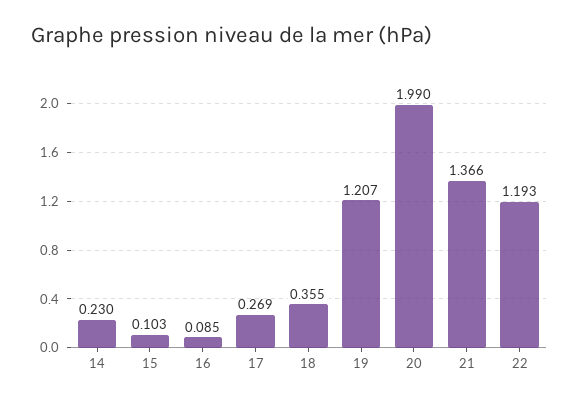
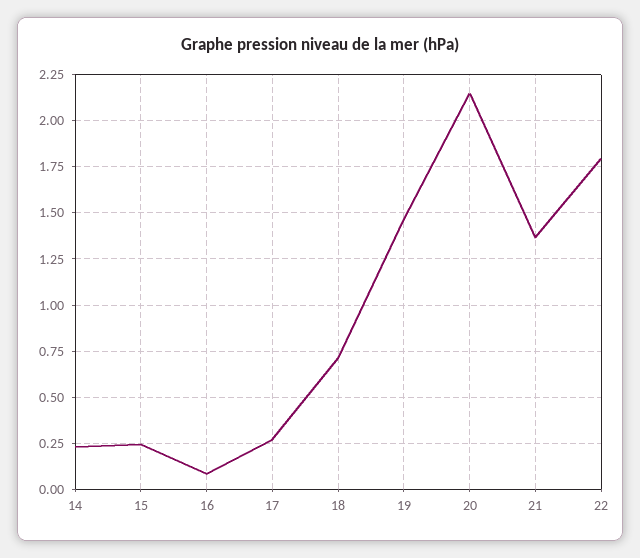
  {
    "14": 0.23,
-   "15": 0.103,
+   "15": 0.25,
    "16": 0.085,
    "17": 0.269,
-   "18": 0.355,
+   "18": 0.7,
-   "19": 1.207,
+   "19": 1.45,
-   "20": 1.99,
+   "20": 2.15,
    "21": 1.366,
-   "22": 1.193
+   "22": 1.8
  }

